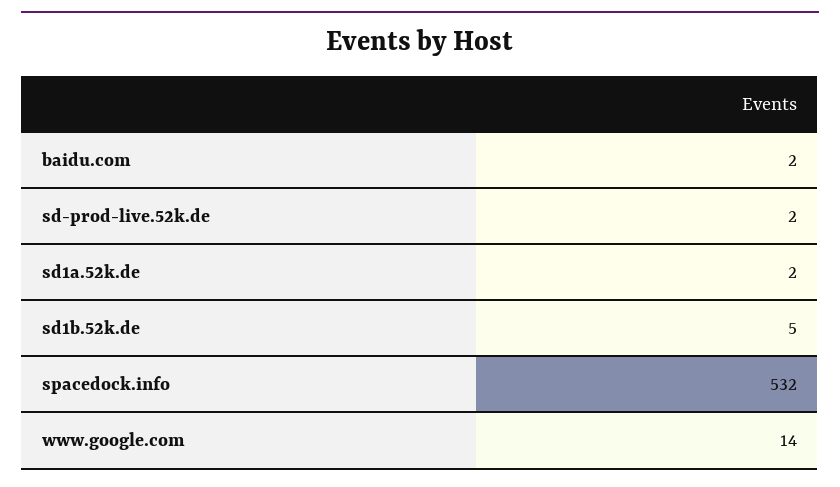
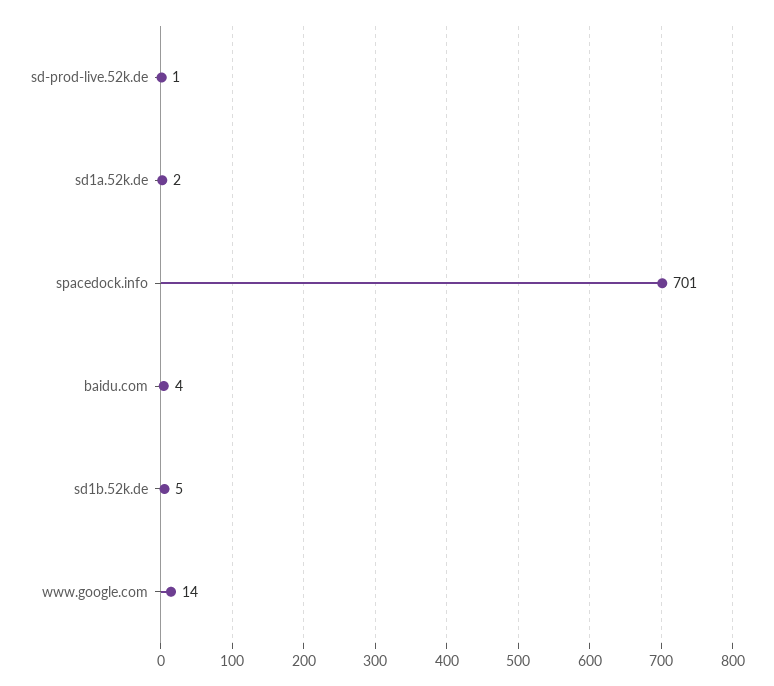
  {
-   "baidu.com": 2,
+   "baidu.com": 4,
-   "sd-prod-live.52k.de": 2,
+   "sd-prod-live.52k.de": 1,
    "sd1a.52k.de": 2,
    "sd1b.52k.de": 5,
-   "spacedock.info": 532,
+   "spacedock.info": 701,
    "www.google.com": 14
  }

